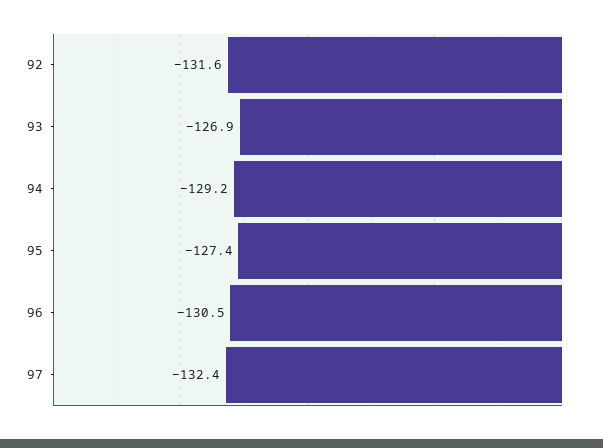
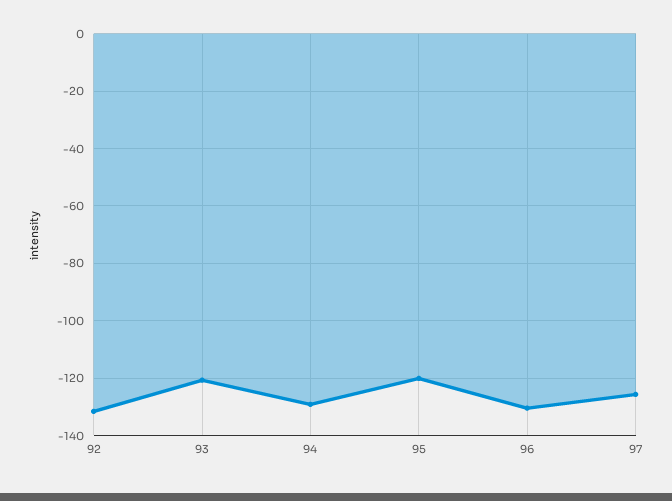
  {
    "92": -131.6,
-   "93": -126.9,
+   "93": -120,
    "94": -129.2,
-   "95": -127.4,
+   "95": -120,
    "96": -130.5,
-   "97": -132.4
+   "97": -125
  }

